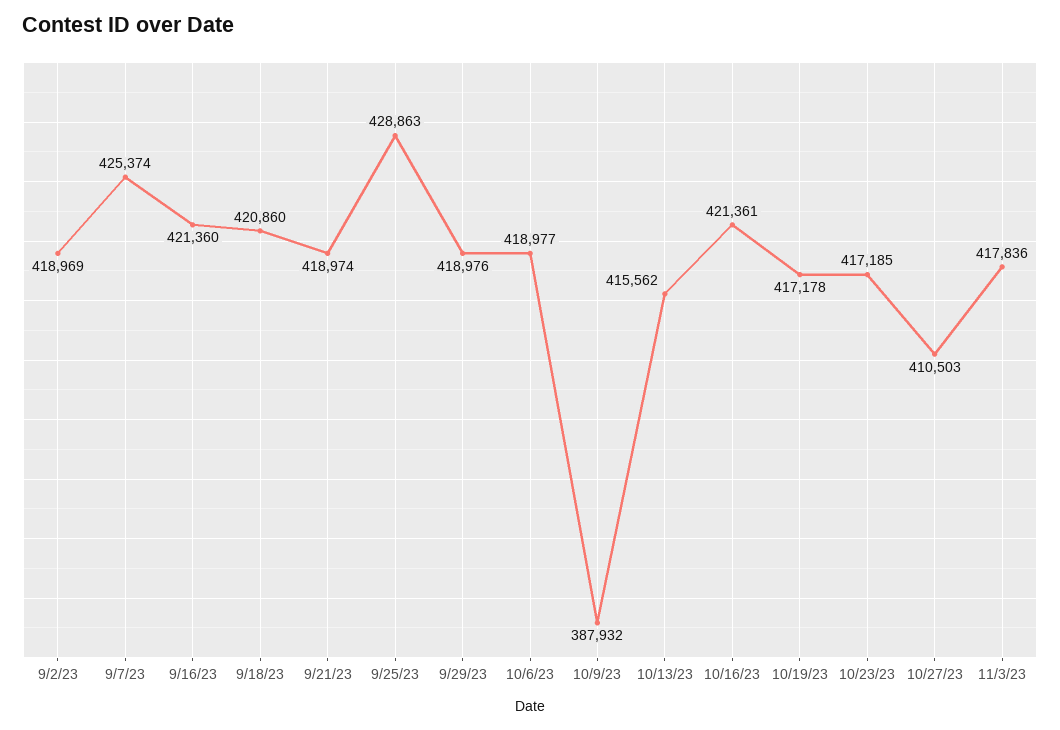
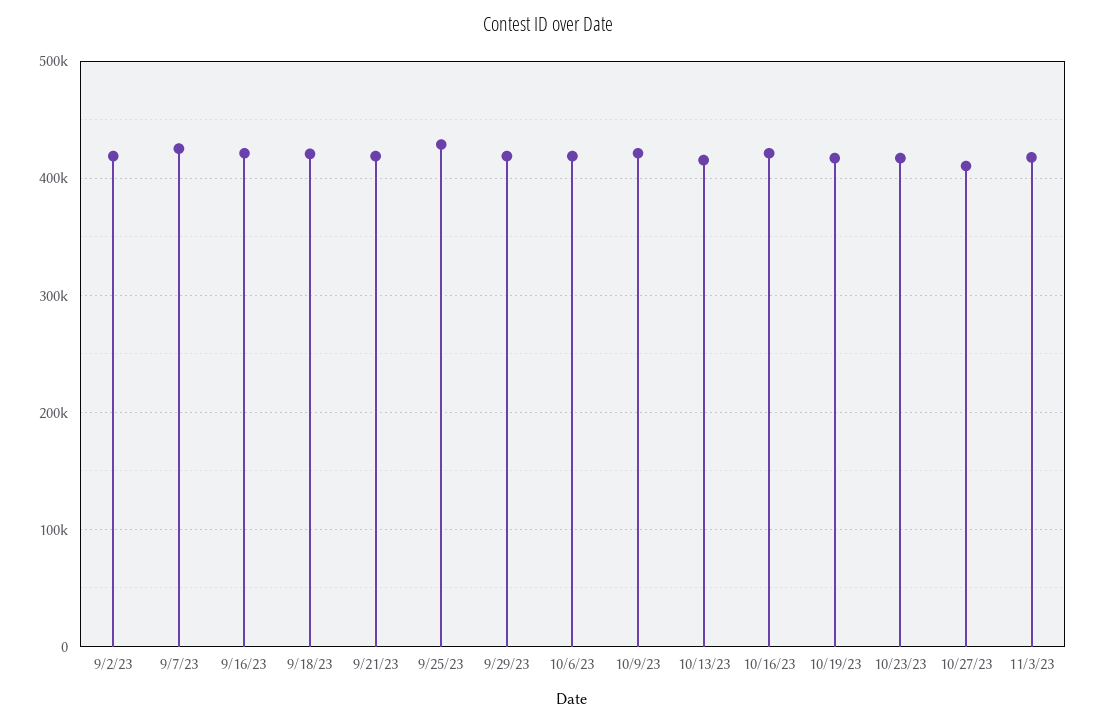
  {
    "9/2/23": 418969,
    "9/7/23": 425374,
    "9/16/23": 421360,
    "9/18/23": 420860,
    "9/21/23": 418974,
    "9/25/23": 428863,
    "9/29/23": 418976,
    "10/6/23": 418977,
-   "10/9/23": 387932,
+   "10/9/23": 420000,
    "10/13/23": 415562,
    "10/16/23": 421361,
    "10/19/23": 417178,
    "10/23/23": 417185,
    "10/27/23": 410503,
    "11/3/23": 417836
  }

